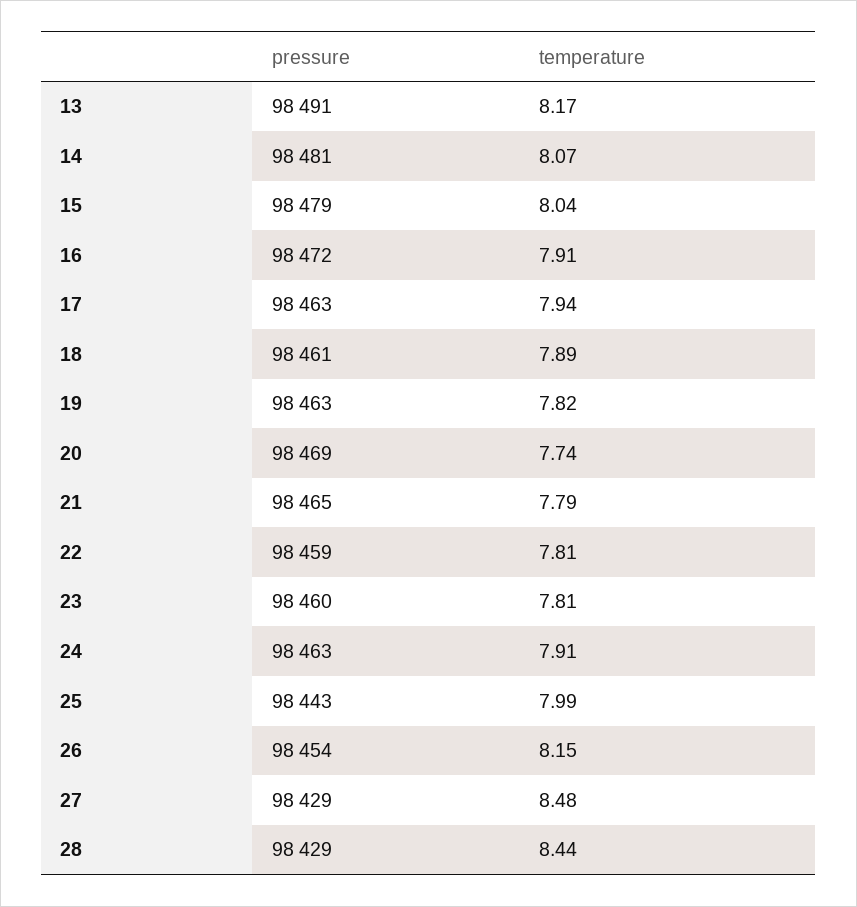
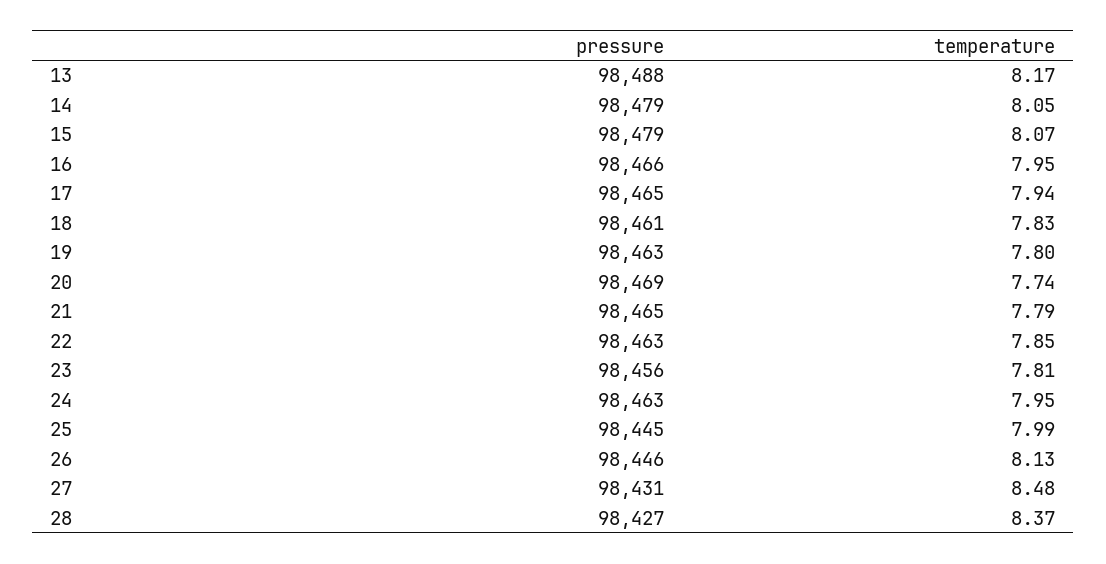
  {
    "pressure": {
-     "13": 98491,
+     "13": 98488,
-     "14": 98481,
+     "14": 98479,
      "15": 98479,
-     "16": 98472,
+     "16": 98466,
-     "17": 98463,
+     "17": 98465,
      "18": 98461,
      "19": 98463,
      "20": 98469,
      "21": 98465,
-     "22": 98459,
+     "22": 98463,
-     "23": 98460,
+     "23": 98456,
      "24": 98463,
-     "25": 98443,
+     "25": 98445,
-     "26": 98454,
+     "26": 98446,
-     "27": 98429,
+     "27": 98431,
-     "28": 98429
+     "28": 98427
    },
    "temperature": {
      "13": 8.17,
-     "14": 8.07,
+     "14": 8.05,
-     "15": 8.04,
+     "15": 8.07,
-     "16": 7.91,
+     "16": 7.95,
      "17": 7.94,
-     "18": 7.89,
+     "18": 7.83,
-     "19": 7.82,
+     "19": 7.8,
      "20": 7.74,
      "21": 7.79,
-     "22": 7.81,
+     "22": 7.85,
      "23": 7.81,
-     "24": 7.91,
+     "24": 7.95,
      "25": 7.99,
-     "26": 8.15,
+     "26": 8.13,
      "27": 8.48,
-     "28": 8.44
+     "28": 8.37
    }
  }

